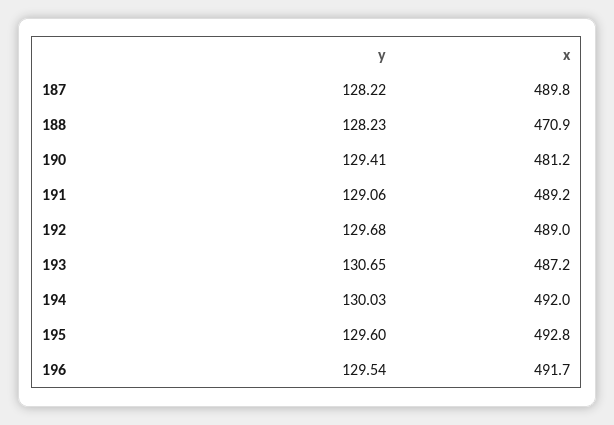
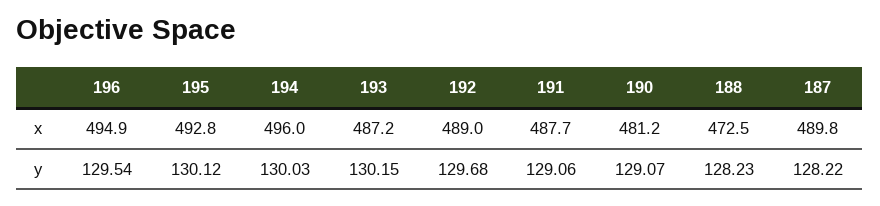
  {
    "y": {
      "187": 128.22,
      "188": 128.23,
-     "190": 129.41,
+     "190": 129.07,
      "191": 129.06,
      "192": 129.68,
-     "193": 130.65,
+     "193": 130.15,
      "194": 130.03,
-     "195": 129.6,
+     "195": 130.12,
      "196": 129.54
    },
    "x": {
      "187": 489.8,
-     "188": 470.9,
+     "188": 472.5,
      "190": 481.2,
-     "191": 489.2,
+     "191": 487.7,
      "192": 489,
      "193": 487.2,
-     "194": 492,
+     "194": 496,
      "195": 492.8,
-     "196": 491.7
+     "196": 494.9
    }
  }

